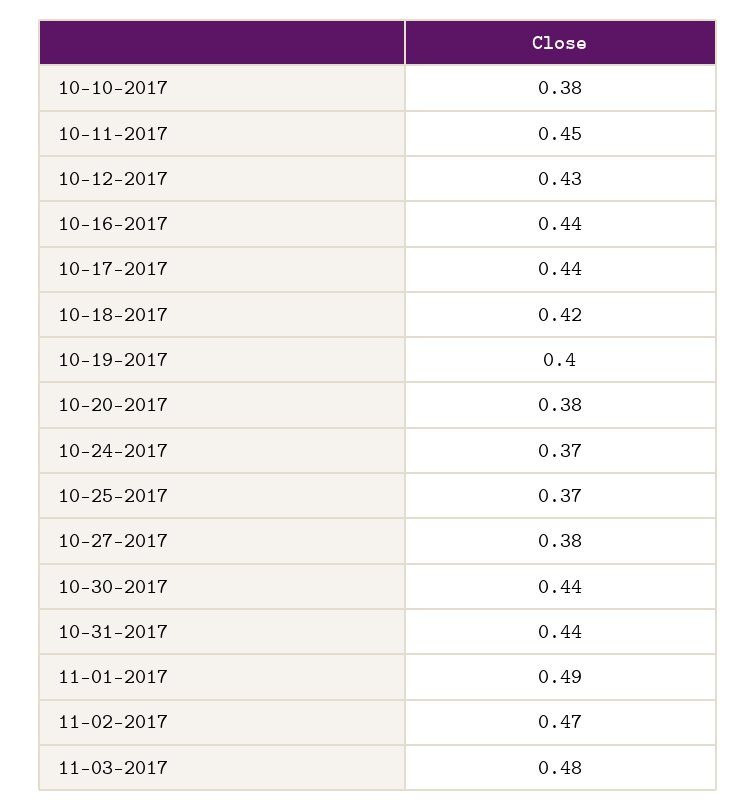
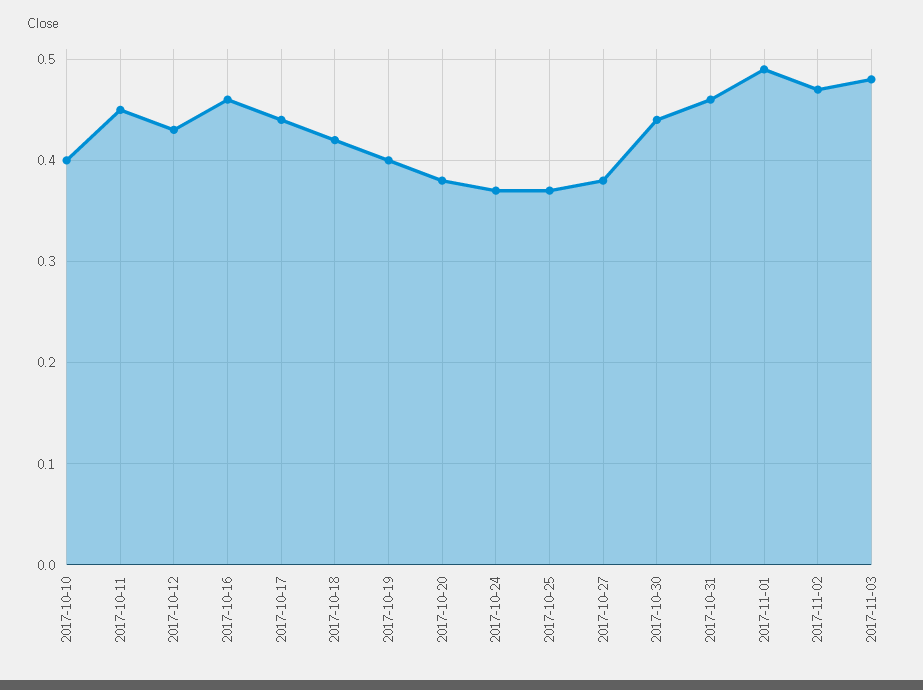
  {
-   "10-10-2017": 0.38,
+   "10-10-2017": 0.4,
    "10-11-2017": 0.45,
    "10-12-2017": 0.43,
-   "10-16-2017": 0.44,
+   "10-16-2017": 0.46,
    "10-17-2017": 0.44,
    "10-18-2017": 0.42,
    "10-19-2017": 0.4,
    "10-20-2017": 0.38,
    "10-24-2017": 0.37,
    "10-25-2017": 0.37,
    "10-27-2017": 0.38,
    "10-30-2017": 0.44,
-   "10-31-2017": 0.44,
+   "10-31-2017": 0.46,
    "11-01-2017": 0.49,
    "11-02-2017": 0.47,
    "11-03-2017": 0.48
  }

